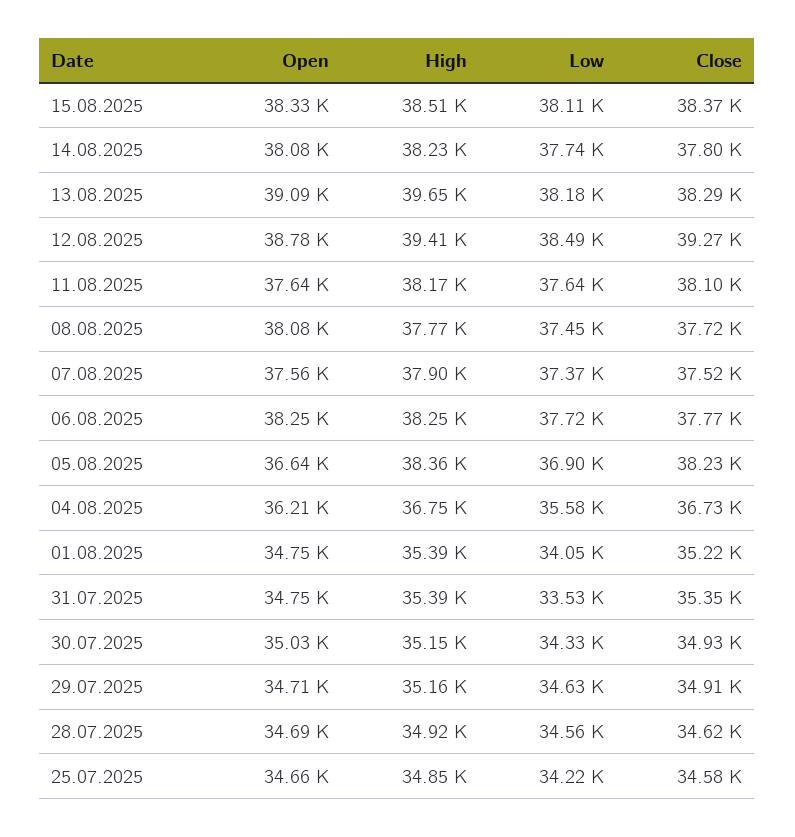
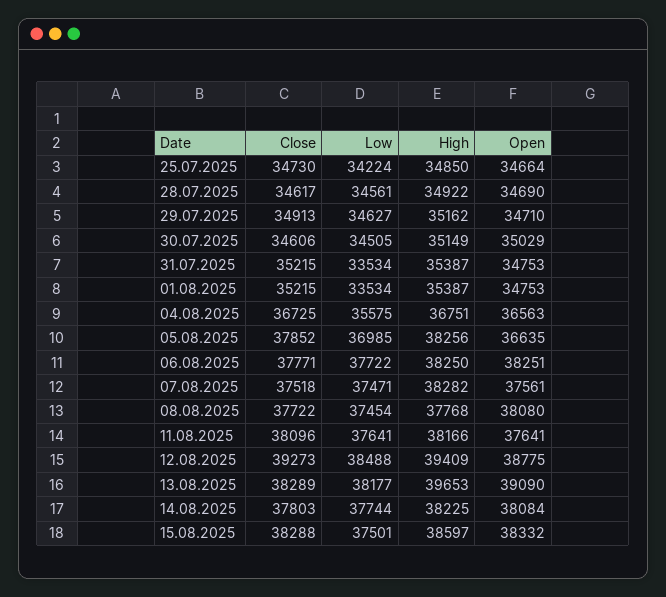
  {
    "Open": {
      "15.08.2025": 38332,
      "14.08.2025": 38084,
      "13.08.2025": 39090,
      "12.08.2025": 38775,
      "11.08.2025": 37641,
      "08.08.2025": 38080,
      "07.08.2025": 37561,
      "06.08.2025": 38251,
      "05.08.2025": 36635,
-     "04.08.2025": 36210,
+     "04.08.2025": 36563,
      "01.08.2025": 34753,
      "31.07.2025": 34753,
      "30.07.2025": 35029,
      "29.07.2025": 34710,
      "28.07.2025": 34690,
      "25.07.2025": 34664
    },
    "High": {
-     "15.08.2025": 38510,
+     "15.08.2025": 38597,
      "14.08.2025": 38225,
      "13.08.2025": 39653,
      "12.08.2025": 39409,
      "11.08.2025": 38166,
      "08.08.2025": 37768,
-     "07.08.2025": 37900,
+     "07.08.2025": 38282,
      "06.08.2025": 38250,
-     "05.08.2025": 38360,
+     "05.08.2025": 38256,
      "04.08.2025": 36751,
      "01.08.2025": 35387,
      "31.07.2025": 35387,
      "30.07.2025": 35149,
      "29.07.2025": 35162,
      "28.07.2025": 34922,
      "25.07.2025": 34850
    },
    "Low": {
-     "15.08.2025": 38110,
+     "15.08.2025": 37501,
      "14.08.2025": 37744,
      "13.08.2025": 38177,
      "12.08.2025": 38488,
      "11.08.2025": 37641,
      "08.08.2025": 37454,
-     "07.08.2025": 37370,
+     "07.08.2025": 37471,
      "06.08.2025": 37722,
-     "05.08.2025": 36900,
+     "05.08.2025": 36985,
      "04.08.2025": 35575,
-     "01.08.2025": 34050,
+     "01.08.2025": 33534,
      "31.07.2025": 33534,
-     "30.07.2025": 34330,
+     "30.07.2025": 34505,
      "29.07.2025": 34627,
      "28.07.2025": 34561,
      "25.07.2025": 34224
    },
    "Close": {
-     "15.08.2025": 38370,
+     "15.08.2025": 38288,
      "14.08.2025": 37803,
      "13.08.2025": 38289,
      "12.08.2025": 39273,
      "11.08.2025": 38096,
      "08.08.2025": 37722,
      "07.08.2025": 37518,
      "06.08.2025": 37771,
-     "05.08.2025": 38230,
+     "05.08.2025": 37852,
      "04.08.2025": 36725,
      "01.08.2025": 35215,
-     "31.07.2025": 35350,
+     "31.07.2025": 35215,
-     "30.07.2025": 34930,
+     "30.07.2025": 34606,
      "29.07.2025": 34913,
      "28.07.2025": 34617,
-     "25.07.2025": 34580
+     "25.07.2025": 34730
    }
  }

